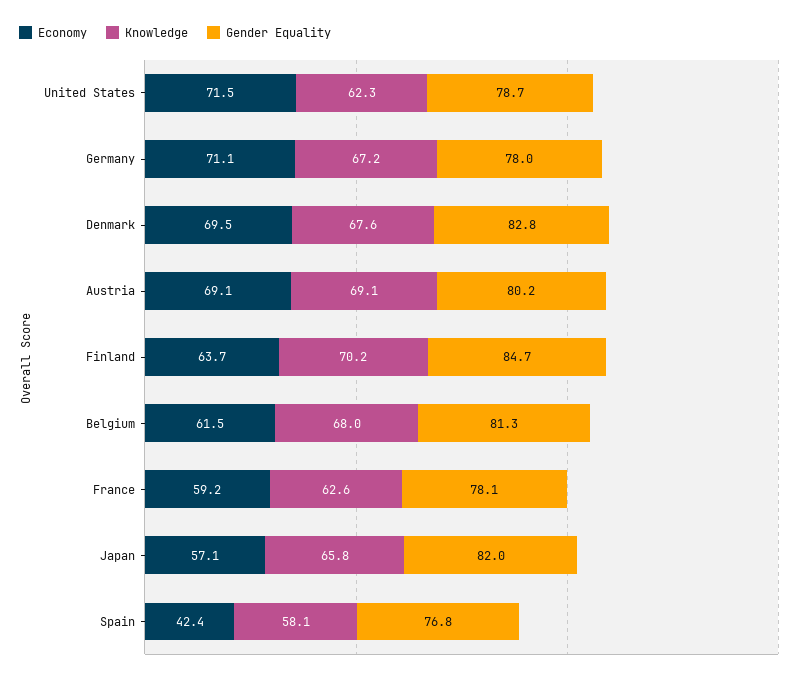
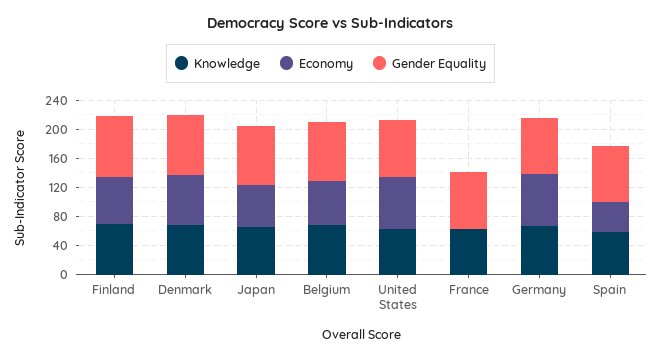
  {
    "Economy": {
      "United States": 71.5,
      "Germany": 71.1,
      "Denmark": 69.5,
-     "Austria": 69.1,
      "Finland": 63.7,
      "Belgium": 61.5,
-     "France": 59.2,
+     "France": 0,
      "Japan": 57.1,
      "Spain": 42.4
    },
    "Knowledge": {
      "United States": 62.3,
      "Germany": 67.2,
      "Denmark": 67.6,
-     "Austria": 69.1,
      "Finland": 70.2,
      "Belgium": 68,
      "France": 62.6,
      "Japan": 65.8,
      "Spain": 58.1
    },
    "Gender Equality": {
      "United States": 78.7,
      "Germany": 78,
      "Denmark": 82.8,
-     "Austria": 80.2,
      "Finland": 84.7,
      "Belgium": 81.3,
      "France": 78.1,
      "Japan": 82,
      "Spain": 76.8
    }
  }

